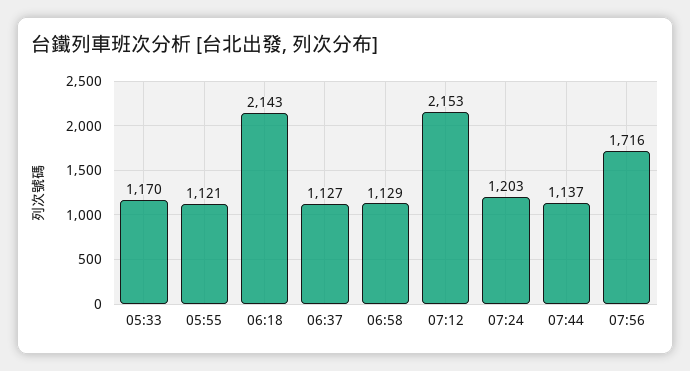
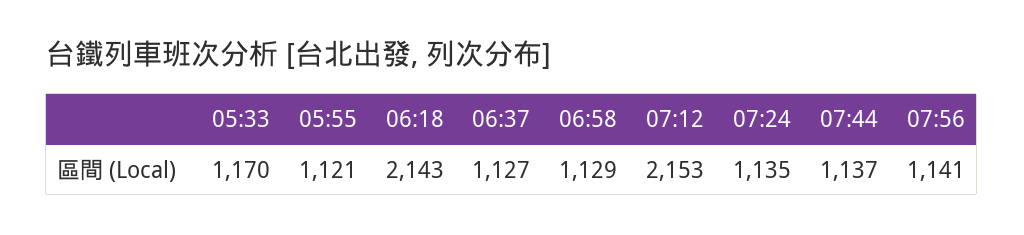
  {
    "05:33": 1170,
    "05:55": 1121,
    "06:18": 2143,
    "06:37": 1127,
    "06:58": 1129,
    "07:12": 2153,
-   "07:24": 1203,
+   "07:24": 1135,
    "07:44": 1137,
-   "07:56": 1716
+   "07:56": 1141
  }

